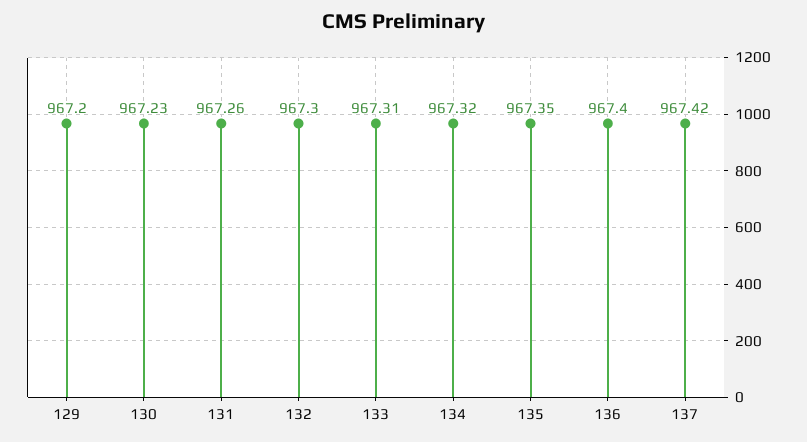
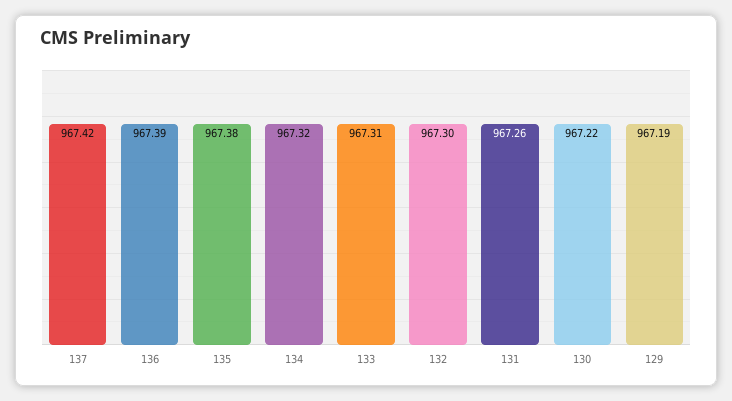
  {
-   "129": 967.2,
+   "129": 967.19,
-   "130": 967.23,
+   "130": 967.22,
    "131": 967.26,
    "132": 967.3,
    "133": 967.31,
    "134": 967.32,
-   "135": 967.35,
+   "135": 967.38,
-   "136": 967.4,
+   "136": 967.39,
    "137": 967.42
  }

